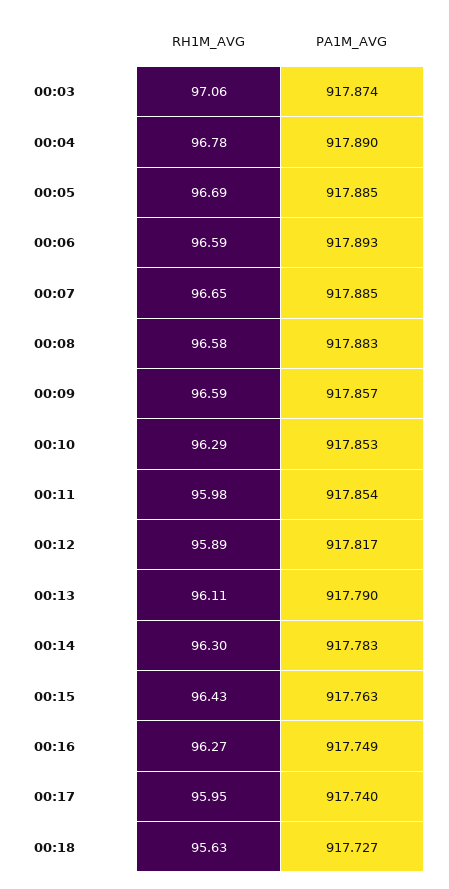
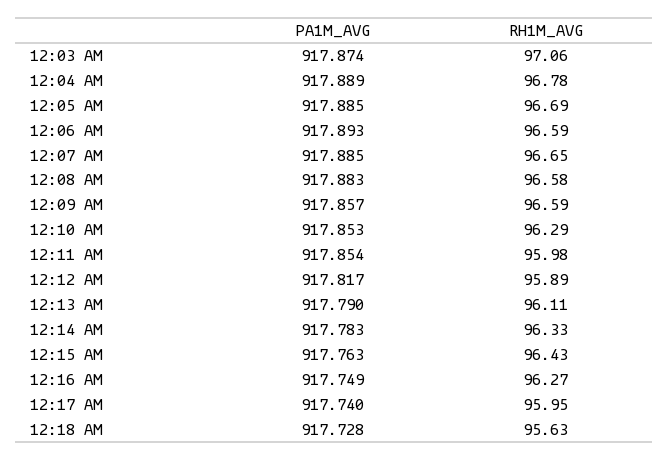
  {
    "RH1M_AVG": {
      "00:03": 97.06,
      "00:04": 96.78,
      "00:05": 96.69,
      "00:06": 96.59,
      "00:07": 96.65,
      "00:08": 96.58,
      "00:09": 96.59,
      "00:10": 96.29,
      "00:11": 95.98,
      "00:12": 95.89,
      "00:13": 96.11,
-     "00:14": 96.3,
+     "00:14": 96.33,
      "00:15": 96.43,
      "00:16": 96.27,
      "00:17": 95.95,
      "00:18": 95.63
    },
    "PA1M_AVG": {
      "00:03": 917.874,
-     "00:04": 917.89,
+     "00:04": 917.889,
      "00:05": 917.885,
      "00:06": 917.893,
      "00:07": 917.885,
      "00:08": 917.883,
      "00:09": 917.857,
      "00:10": 917.853,
      "00:11": 917.854,
      "00:12": 917.817,
      "00:13": 917.79,
      "00:14": 917.783,
      "00:15": 917.763,
      "00:16": 917.749,
      "00:17": 917.74,
-     "00:18": 917.727
+     "00:18": 917.728
    }
  }

